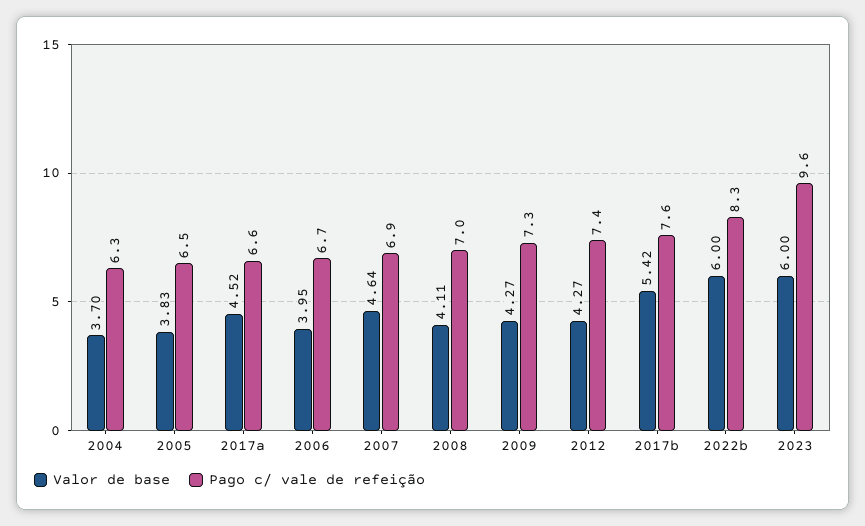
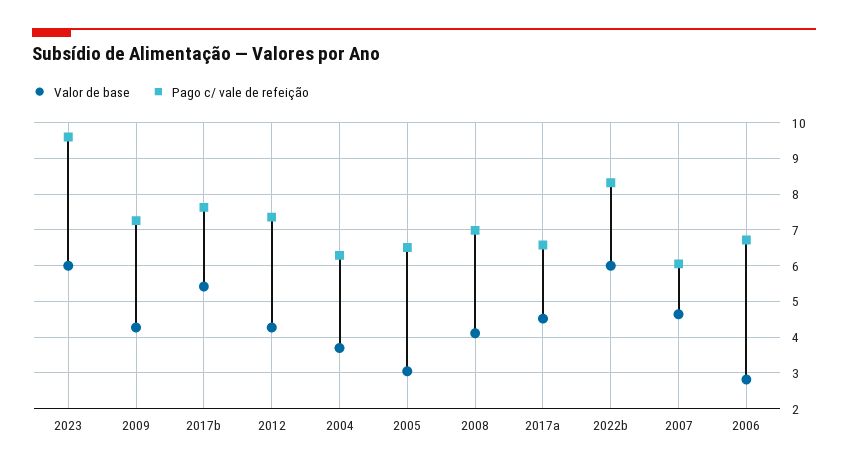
  {
    "Valor de base": {
      "2004": 3.7,
-     "2005": 3.83,
+     "2005": 3,
      "2017a": 4.52,
-     "2006": 3.95,
+     "2006": 2.8,
      "2007": 4.64,
      "2008": 4.11,
      "2009": 4.27,
      "2012": 4.27,
      "2017b": 5.42,
      "2022b": 6,
      "2023": 6
    },
    "Pago c/ vale de refeição": {
      "2004": 6.3,
      "2005": 6.5,
      "2017a": 6.6,
      "2006": 6.7,
-     "2007": 6.9,
+     "2007": 6,
      "2008": 7,
      "2009": 7.3,
      "2012": 7.4,
      "2017b": 7.6,
      "2022b": 8.3,
      "2023": 9.6
    }
  }

